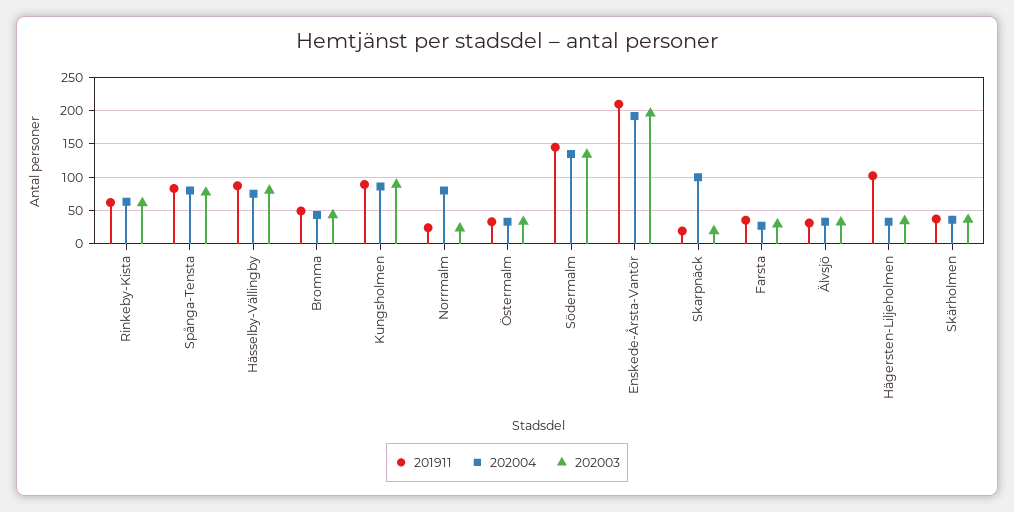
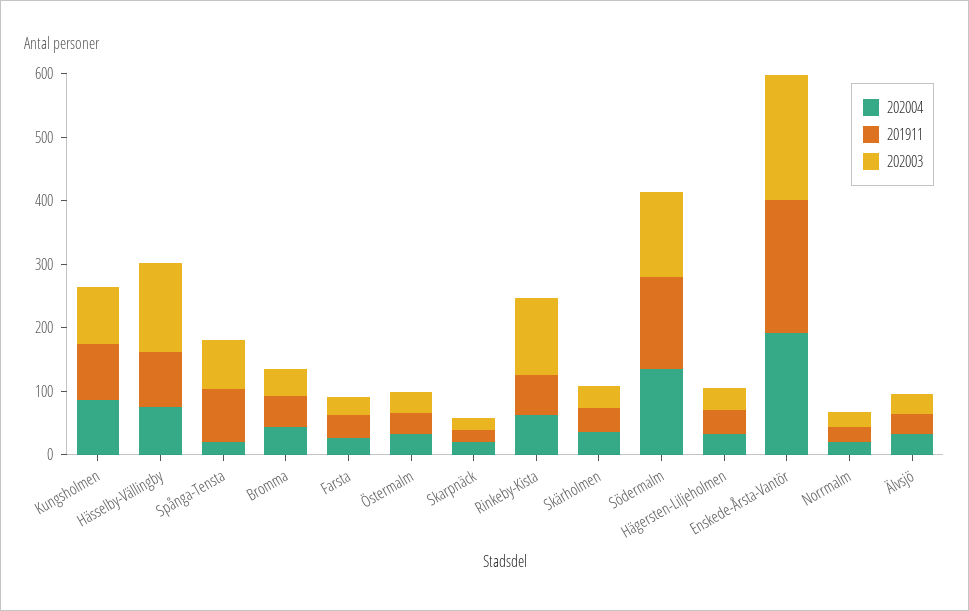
  {
    "201911": {
      "Rinkeby-Kista": 60,
      "Spånga-Tensta": 80,
      "Hässelby-Vällingby": 90,
      "Bromma": 50,
      "Kungsholmen": 90,
      "Norrmalm": 20,
      "Östermalm": 30,
      "Södermalm": 150,
      "Enskede-Årsta-Vantör": 210,
      "Skarpnäck": 20,
      "Farsta": 40,
      "Älvsjö": 30,
-     "Hägersten-Liljeholmen": 100,
+     "Hägersten-Liljeholmen": 40,
      "Skärholmen": 40
    },
    "202004": {
      "Rinkeby-Kista": 60,
-     "Spånga-Tensta": 80,
+     "Spånga-Tensta": 20,
      "Hässelby-Vällingby": 80,
      "Bromma": 40,
      "Kungsholmen": 90,
-     "Norrmalm": 80,
+     "Norrmalm": 20,
      "Östermalm": 30,
      "Södermalm": 140,
      "Enskede-Årsta-Vantör": 190,
-     "Skarpnäck": 100,
+     "Skarpnäck": 20,
      "Farsta": 30,
      "Älvsjö": 30,
      "Hägersten-Liljeholmen": 30,
      "Skärholmen": 40
    },
    "202003": {
-     "Rinkeby-Kista": 60,
+     "Rinkeby-Kista": 120,
      "Spånga-Tensta": 80,
-     "Hässelby-Vällingby": 80,
+     "Hässelby-Vällingby": 140,
      "Bromma": 40,
      "Kungsholmen": 90,
      "Norrmalm": 20,
      "Östermalm": 30,
      "Södermalm": 130,
      "Enskede-Årsta-Vantör": 200,
      "Skarpnäck": 20,
      "Farsta": 30,
      "Älvsjö": 30,
      "Hägersten-Liljeholmen": 30,
      "Skärholmen": 40
    }
  }

